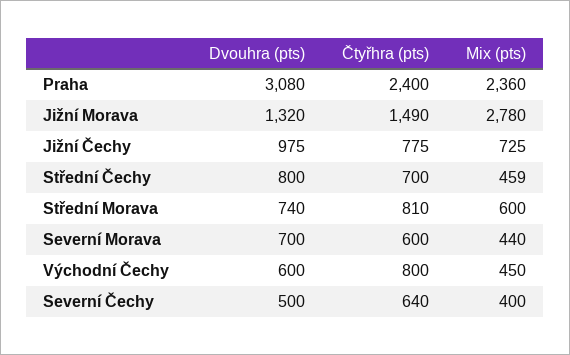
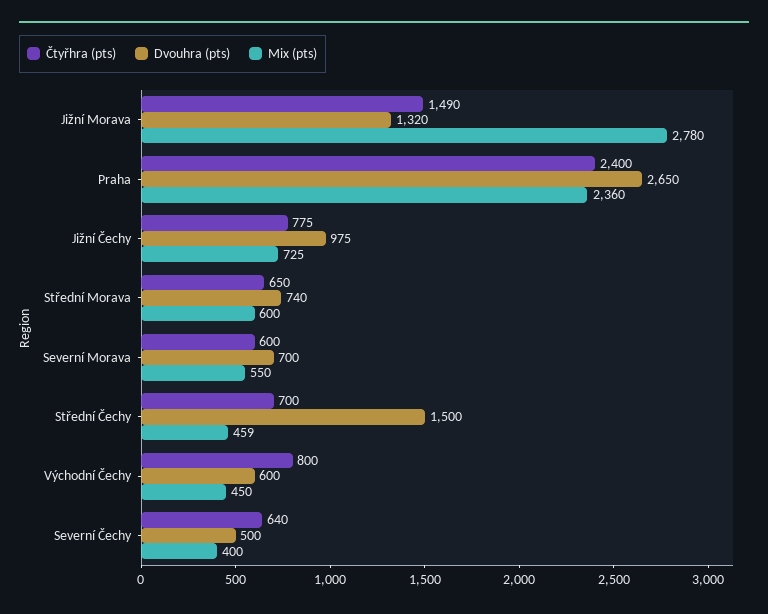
  {
    "Dvouhra (pts)": {
-     "Praha": 3080,
+     "Praha": 2650,
      "Jižní Morava": 1320,
      "Jižní Čechy": 975,
-     "Střední Čechy": 800,
+     "Střední Čechy": 1500,
      "Střední Morava": 740,
      "Severní Morava": 700,
      "Východní Čechy": 600,
      "Severní Čechy": 500
    },
    "Čtyřhra (pts)": {
      "Praha": 2400,
      "Jižní Morava": 1490,
      "Jižní Čechy": 775,
      "Střední Čechy": 700,
-     "Střední Morava": 810,
+     "Střední Morava": 650,
      "Severní Morava": 600,
      "Východní Čechy": 800,
      "Severní Čechy": 640
    },
    "Mix (pts)": {
      "Praha": 2360,
      "Jižní Morava": 2780,
      "Jižní Čechy": 725,
      "Střední Čechy": 459,
      "Střední Morava": 600,
-     "Severní Morava": 440,
+     "Severní Morava": 550,
      "Východní Čechy": 450,
      "Severní Čechy": 400
    }
  }

